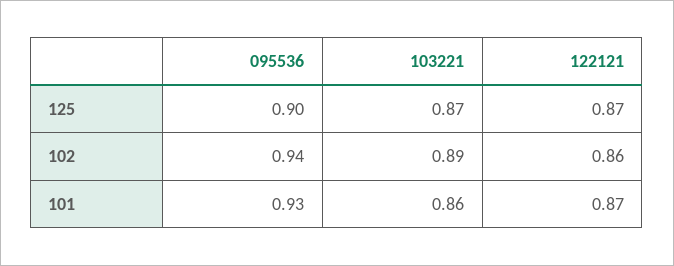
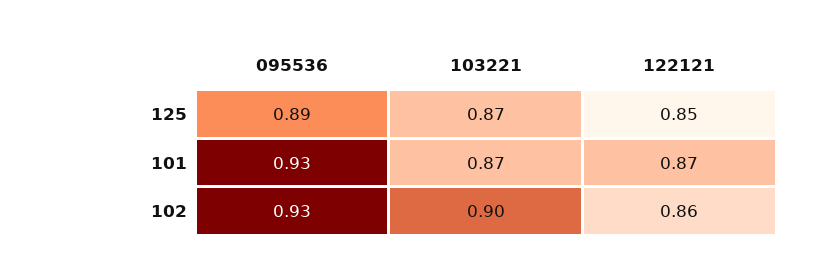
  {
    "095536": {
-     "125": 0.9,
+     "125": 0.89,
-     "102": 0.94,
+     "102": 0.93,
      "101": 0.93
    },
    "103221": {
      "125": 0.87,
-     "102": 0.89,
+     "102": 0.9,
-     "101": 0.86
+     "101": 0.87
    },
    "122121": {
-     "125": 0.87,
+     "125": 0.85,
      "102": 0.86,
      "101": 0.87
    }
  }

